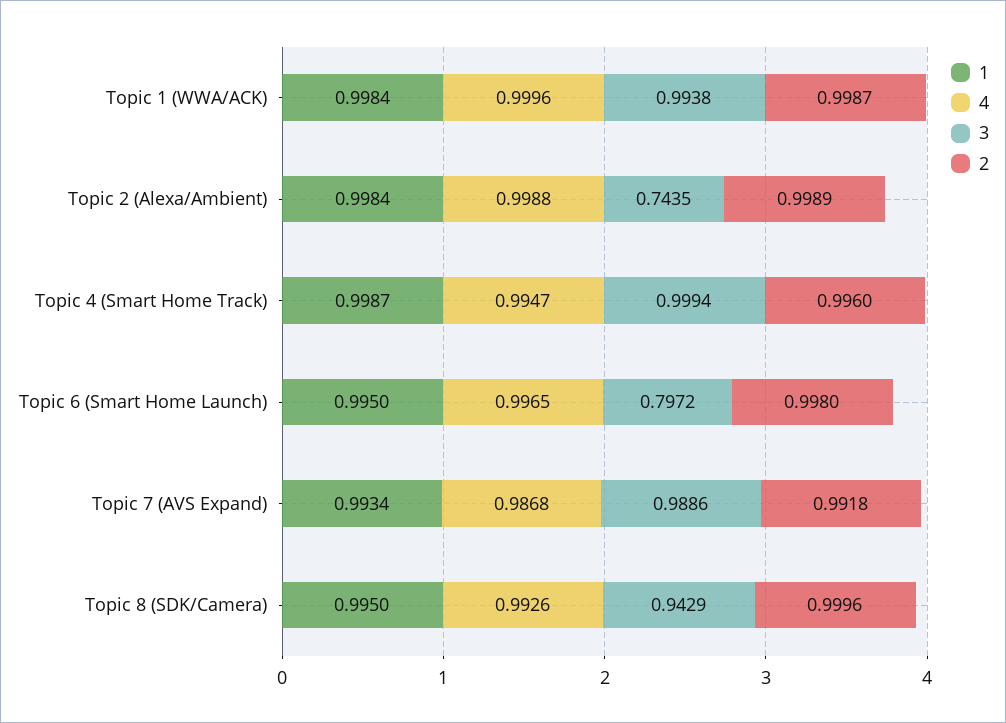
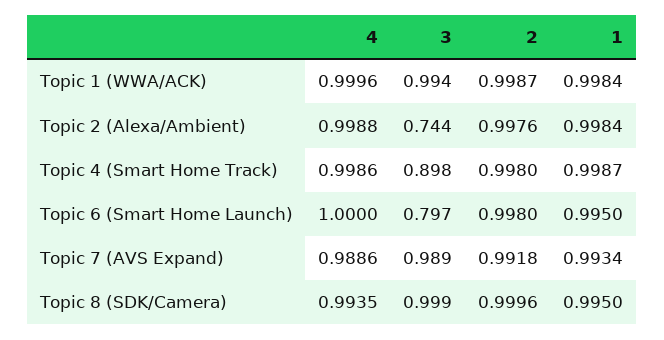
  {
    "1": {
      "Topic 1 (WWA/ACK)": 0.9984,
      "Topic 2 (Alexa/Ambient)": 0.9984,
      "Topic 4 (Smart Home Track)": 0.9987,
      "Topic 6 (Smart Home Launch)": 0.995,
      "Topic 7 (AVS Expand)": 0.9934,
      "Topic 8 (SDK/Camera)": 0.995
    },
    "4": {
      "Topic 1 (WWA/ACK)": 0.9996,
      "Topic 2 (Alexa/Ambient)": 0.9988,
-     "Topic 4 (Smart Home Track)": 0.9947,
+     "Topic 4 (Smart Home Track)": 0.9986,
-     "Topic 6 (Smart Home Launch)": 0.9965,
+     "Topic 6 (Smart Home Launch)": 1,
-     "Topic 7 (AVS Expand)": 0.9868,
+     "Topic 7 (AVS Expand)": 0.9886,
-     "Topic 8 (SDK/Camera)": 0.9926
+     "Topic 8 (SDK/Camera)": 0.9935
    },
    "3": {
      "Topic 1 (WWA/ACK)": 0.9938,
      "Topic 2 (Alexa/Ambient)": 0.7435,
-     "Topic 4 (Smart Home Track)": 0.9994,
+     "Topic 4 (Smart Home Track)": 0.898,
      "Topic 6 (Smart Home Launch)": 0.7972,
      "Topic 7 (AVS Expand)": 0.9886,
-     "Topic 8 (SDK/Camera)": 0.9429
+     "Topic 8 (SDK/Camera)": 0.999
    },
    "2": {
      "Topic 1 (WWA/ACK)": 0.9987,
-     "Topic 2 (Alexa/Ambient)": 0.9989,
+     "Topic 2 (Alexa/Ambient)": 0.9976,
-     "Topic 4 (Smart Home Track)": 0.996,
+     "Topic 4 (Smart Home Track)": 0.998,
      "Topic 6 (Smart Home Launch)": 0.998,
      "Topic 7 (AVS Expand)": 0.9918,
      "Topic 8 (SDK/Camera)": 0.9996
    }
  }

